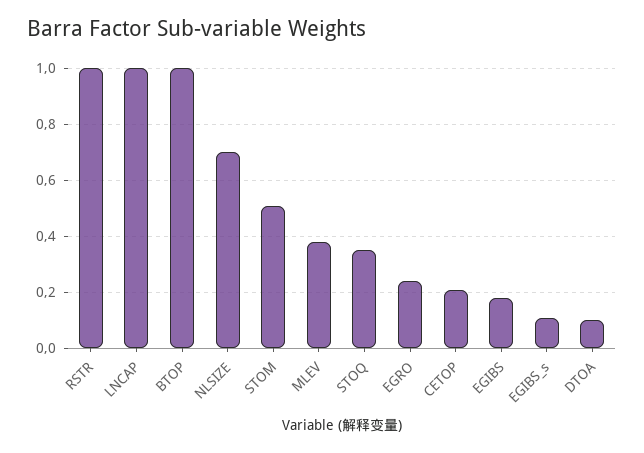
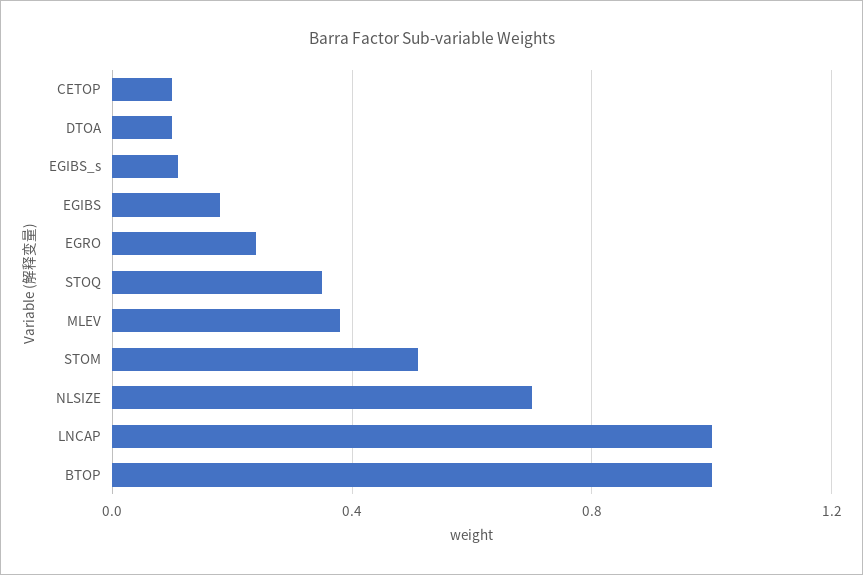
  {
-   "RSTR": 1,
    "LNCAP": 1,
    "BTOP": 1,
    "NLSIZE": 0.7,
    "STOM": 0.5,
    "MLEV": 0.4,
    "STOQ": 0.35,
    "EGRO": 0.25,
-   "CETOP": 0.2,
+   "CETOP": 0.1,
    "EGIBS": 0.2,
    "EGIBS_s": 0.1,
    "DTOA": 0.1
  }

